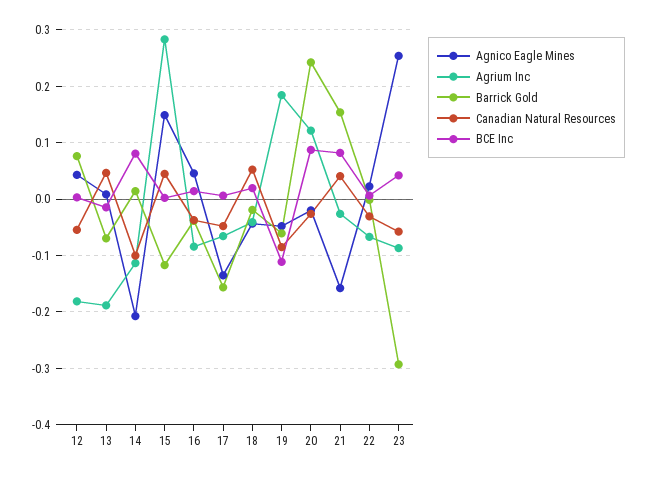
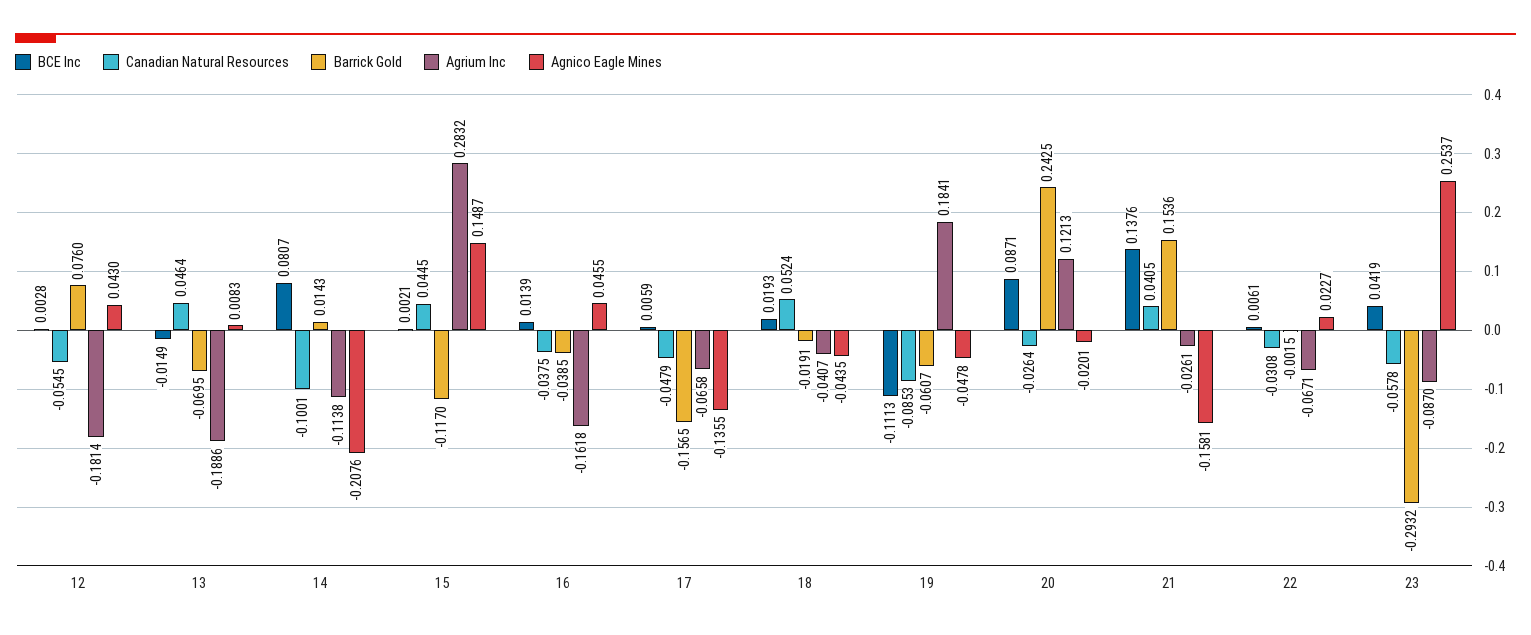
  {
    "Agnico Eagle Mines": {
      "12": 0.043,
      "13": 0.0083,
      "14": -0.2076,
      "15": 0.1487,
      "16": 0.0455,
      "17": -0.1355,
      "18": -0.0435,
      "19": -0.0478,
      "20": -0.0201,
      "21": -0.1581,
      "22": 0.0227,
      "23": 0.2537
    },
    "Agrium Inc": {
      "12": -0.1814,
      "13": -0.1886,
      "14": -0.1138,
      "15": 0.2832,
-     "16": -0.08,
+     "16": -0.1618,
      "17": -0.0658,
      "18": -0.0407,
      "19": 0.1841,
      "20": 0.1213,
      "21": -0.0261,
      "22": -0.0671,
      "23": -0.087
    },
    "Barrick Gold": {
      "12": 0.076,
      "13": -0.0695,
      "14": 0.0143,
      "15": -0.117,
      "16": -0.0385,
      "17": -0.1565,
      "18": -0.0191,
      "19": -0.0607,
      "20": 0.2425,
      "21": 0.1536,
      "22": -0.0015,
      "23": -0.2932
    },
    "Canadian Natural Resources": {
      "12": -0.0545,
      "13": 0.0464,
      "14": -0.1001,
      "15": 0.0445,
      "16": -0.0375,
      "17": -0.0479,
      "18": 0.0524,
      "19": -0.0853,
      "20": -0.0264,
      "21": 0.0405,
      "22": -0.0308,
      "23": -0.0578
    },
    "BCE Inc": {
      "12": 0.0028,
      "13": -0.0149,
      "14": 0.0807,
      "15": 0.0021,
      "16": 0.0139,
      "17": 0.0059,
      "18": 0.0193,
      "19": -0.1113,
      "20": 0.0871,
-     "21": 0.08,
+     "21": 0.1376,
      "22": 0.0061,
      "23": 0.0419
    }
  }

